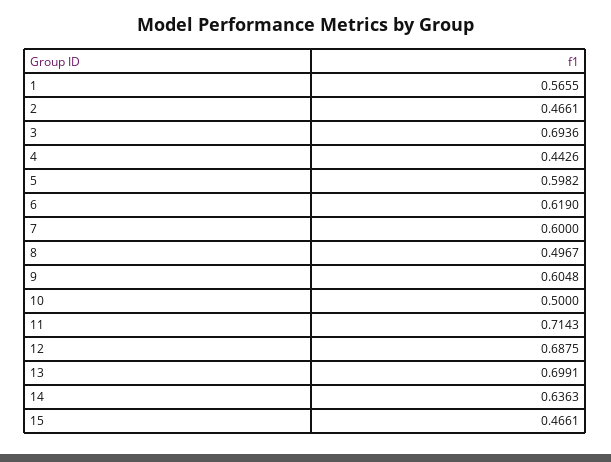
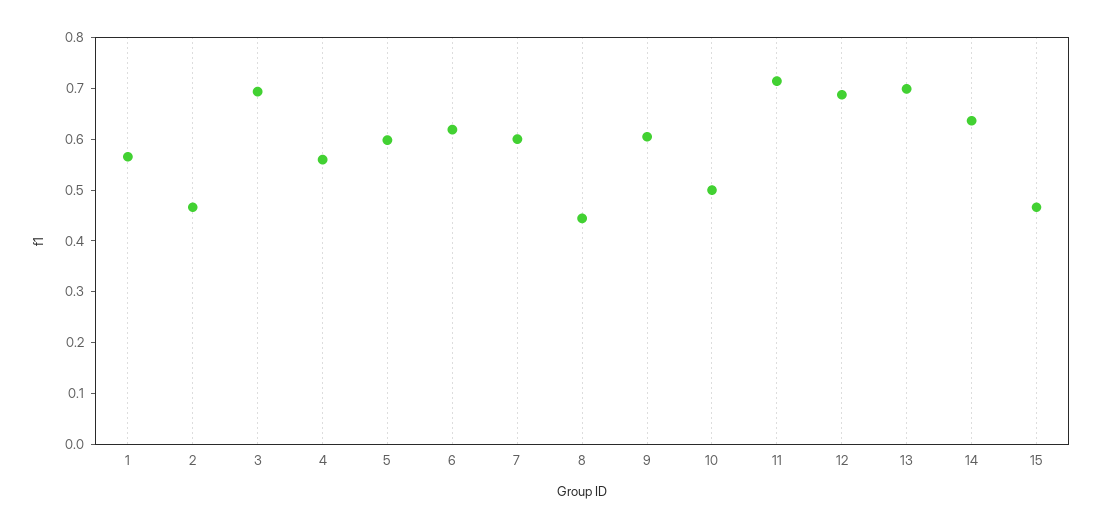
  {
    "1": 0.5655,
    "2": 0.4661,
    "3": 0.6936,
-   "4": 0.4426,
+   "4": 0.56,
    "5": 0.5982,
    "6": 0.619,
    "7": 0.6,
-   "8": 0.4967,
+   "8": 0.44,
    "9": 0.6048,
    "10": 0.5,
    "11": 0.7143,
    "12": 0.6875,
    "13": 0.6991,
    "14": 0.6363,
    "15": 0.4661
  }

